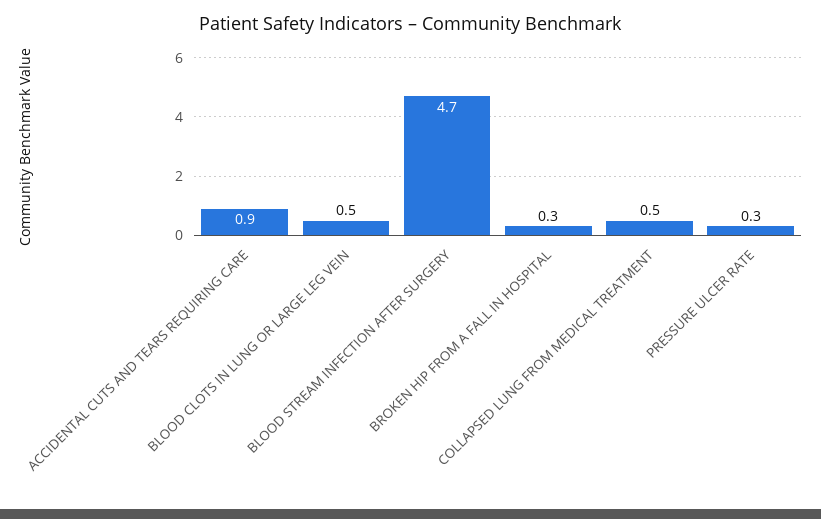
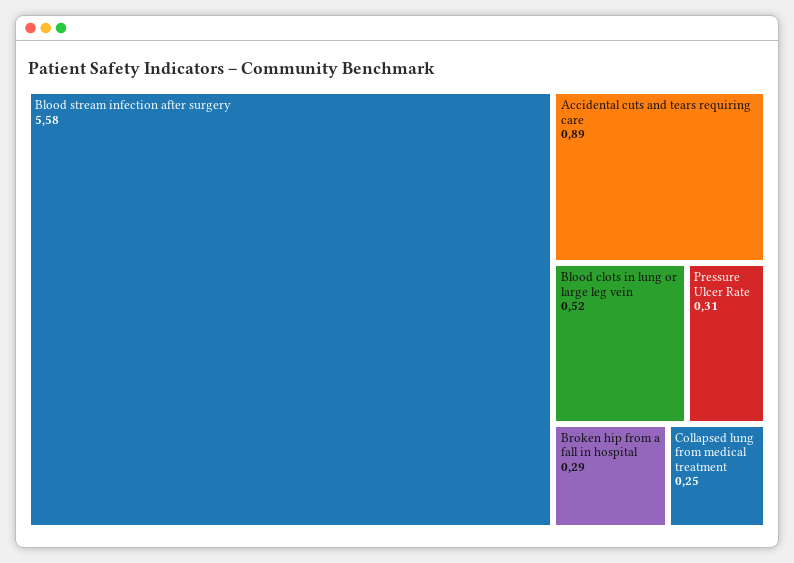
  {
    "ACCIDENTAL CUTS AND TEARS REQUIRING CARE": 0.89,
    "BLOOD CLOTS IN LUNG OR LARGE LEG VEIN": 0.52,
-   "BLOOD STREAM INFECTION AFTER SURGERY": 4.7,
+   "BLOOD STREAM INFECTION AFTER SURGERY": 5.58,
    "BROKEN HIP FROM A FALL IN HOSPITAL": 0.29,
-   "COLLAPSED LUNG FROM MEDICAL TREATMENT": 0.5,
+   "COLLAPSED LUNG FROM MEDICAL TREATMENT": 0.25,
    "PRESSURE ULCER RATE": 0.31
  }

